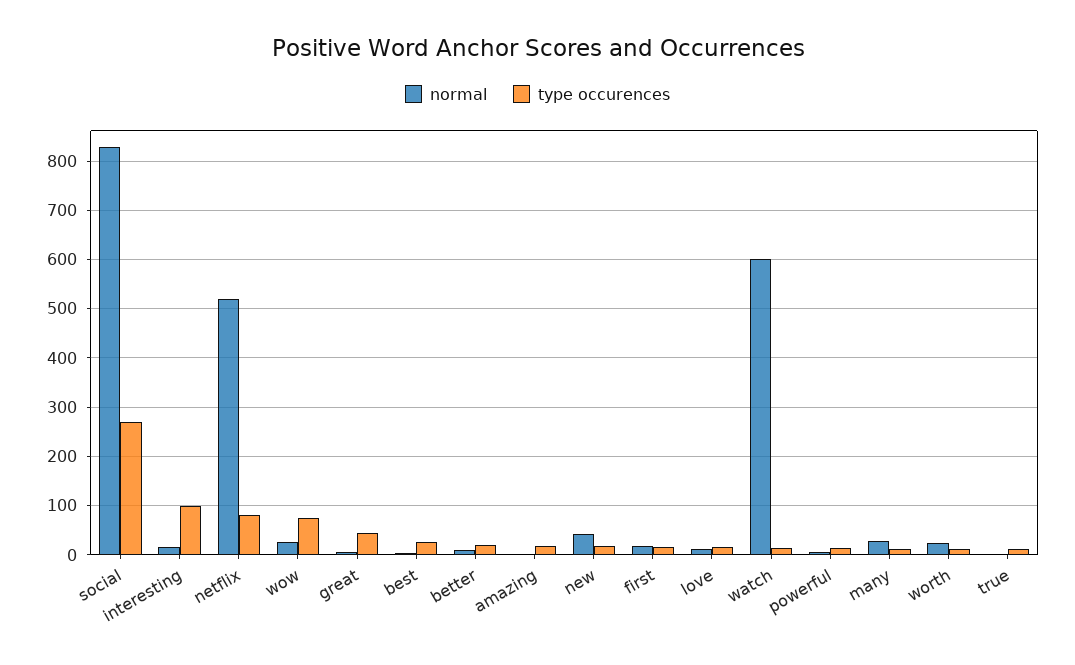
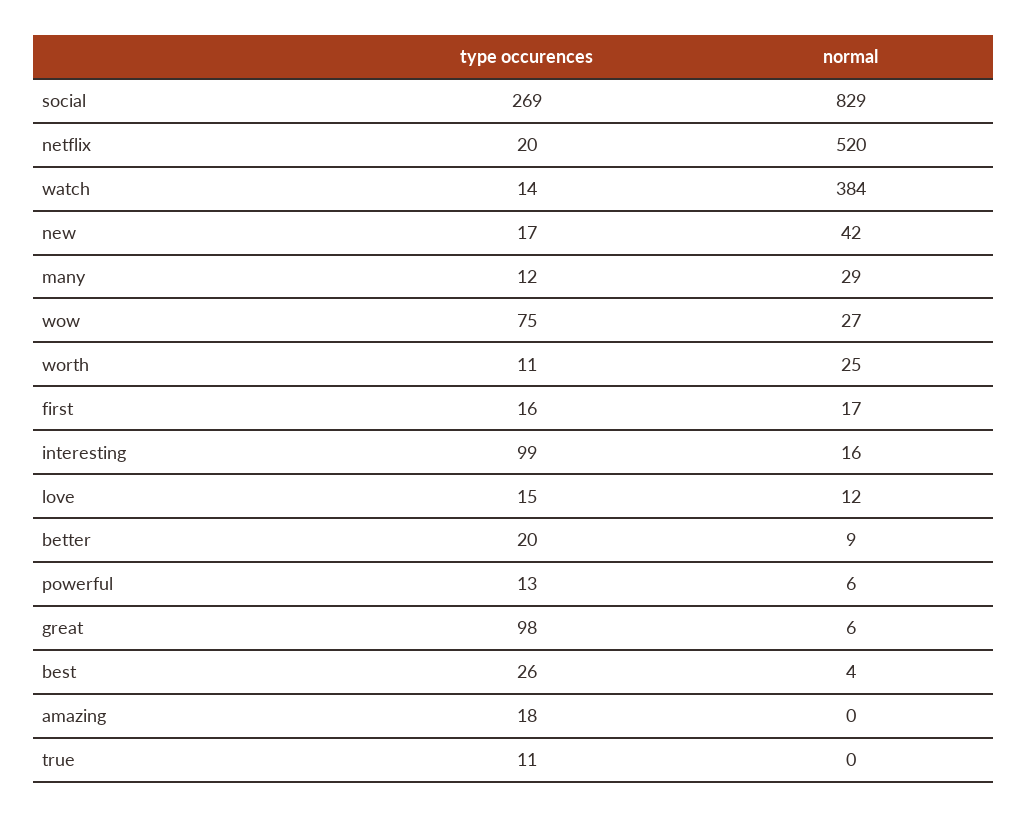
  {
    "normal": {
      "social": 829,
      "interesting": 16,
      "netflix": 520,
      "wow": 27,
      "great": 6,
      "best": 4,
      "better": 9,
      "amazing": 0,
      "new": 42,
      "first": 17,
      "love": 12,
-     "watch": 600,
+     "watch": 384,
      "powerful": 6,
      "many": 29,
      "worth": 25,
      "true": 0
    },
    "type occurences": {
      "social": 269,
      "interesting": 99,
-     "netflix": 80,
+     "netflix": 20,
      "wow": 75,
-     "great": 40,
+     "great": 98,
      "best": 26,
      "better": 20,
      "amazing": 18,
      "new": 17,
      "first": 16,
      "love": 15,
      "watch": 14,
      "powerful": 13,
      "many": 12,
      "worth": 11,
      "true": 11
    }
  }

